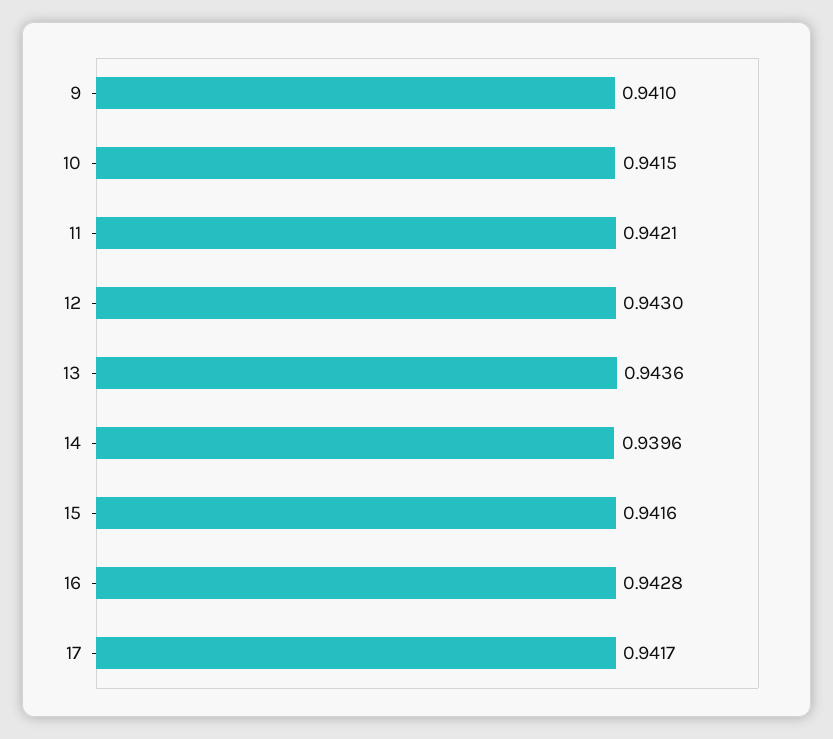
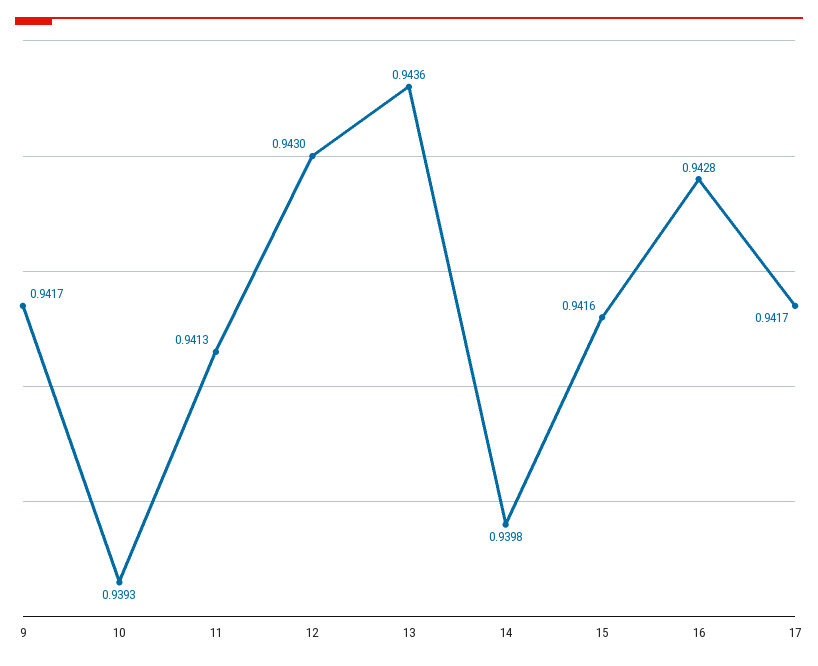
  {
-   "9": 0.941,
+   "9": 0.9417,
-   "10": 0.9415,
+   "10": 0.9393,
-   "11": 0.9421,
+   "11": 0.9413,
    "12": 0.943,
    "13": 0.9436,
-   "14": 0.9396,
+   "14": 0.9398,
    "15": 0.9416,
    "16": 0.9428,
    "17": 0.9417
  }

